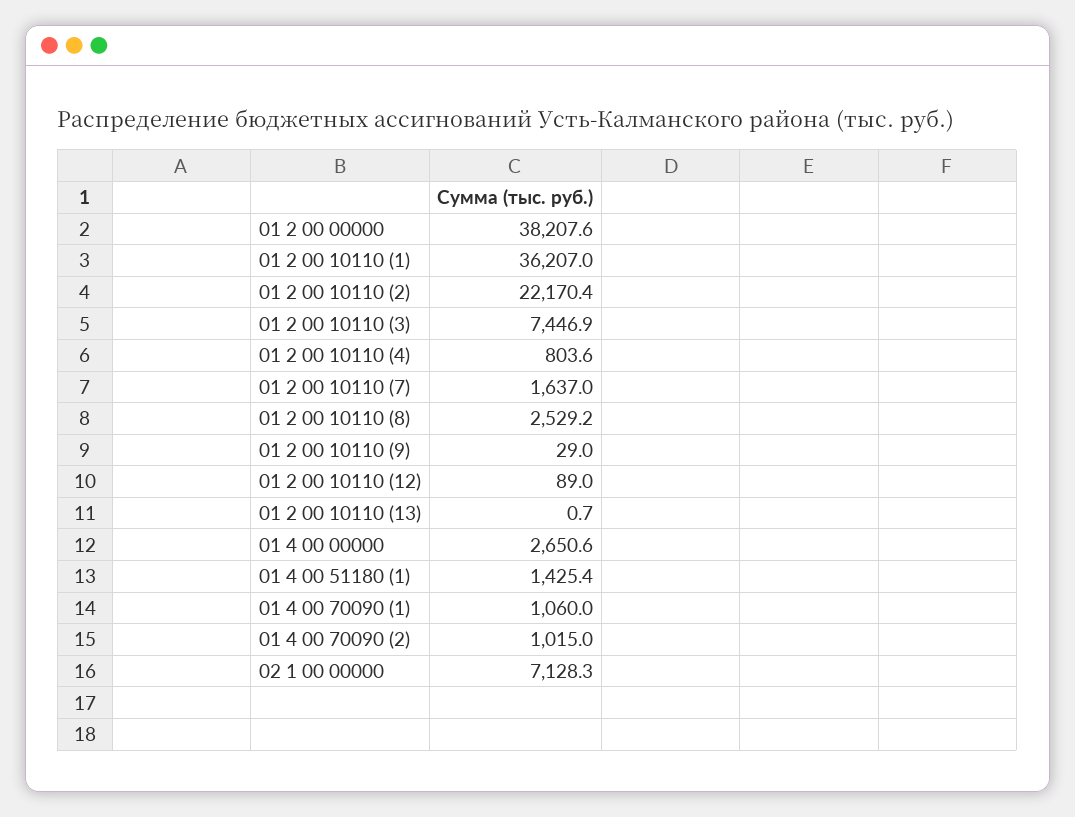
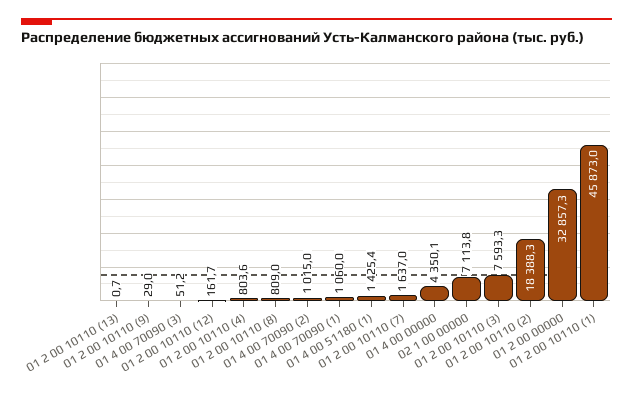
  {
-   "01 2 00 00000": 38207.6,
+   "01 2 00 00000": 32857.3,
-   "01 2 00 10110 (1)": 36207,
+   "01 2 00 10110 (1)": 45873,
-   "01 2 00 10110 (2)": 22170.4,
+   "01 2 00 10110 (2)": 18388.3,
-   "01 2 00 10110 (3)": 7446.9,
+   "01 2 00 10110 (3)": 7593.3,
    "01 2 00 10110 (4)": 803.6,
    "01 2 00 10110 (7)": 1637,
-   "01 2 00 10110 (8)": 2529.2,
+   "01 2 00 10110 (8)": 809,
    "01 2 00 10110 (9)": 29,
-   "01 2 00 10110 (12)": 89,
+   "01 2 00 10110 (12)": 161.7,
    "01 2 00 10110 (13)": 0.7,
-   "01 4 00 00000": 2650.6,
+   "01 4 00 00000": 4350.1,
    "01 4 00 51180 (1)": 1425.4,
    "01 4 00 70090 (1)": 1060,
    "01 4 00 70090 (2)": 1015,
-   "02 1 00 00000": 7128.3
+   "02 1 00 00000": 7113.8,
+   "01 4 00 70090 (3)": 51.2
  }

